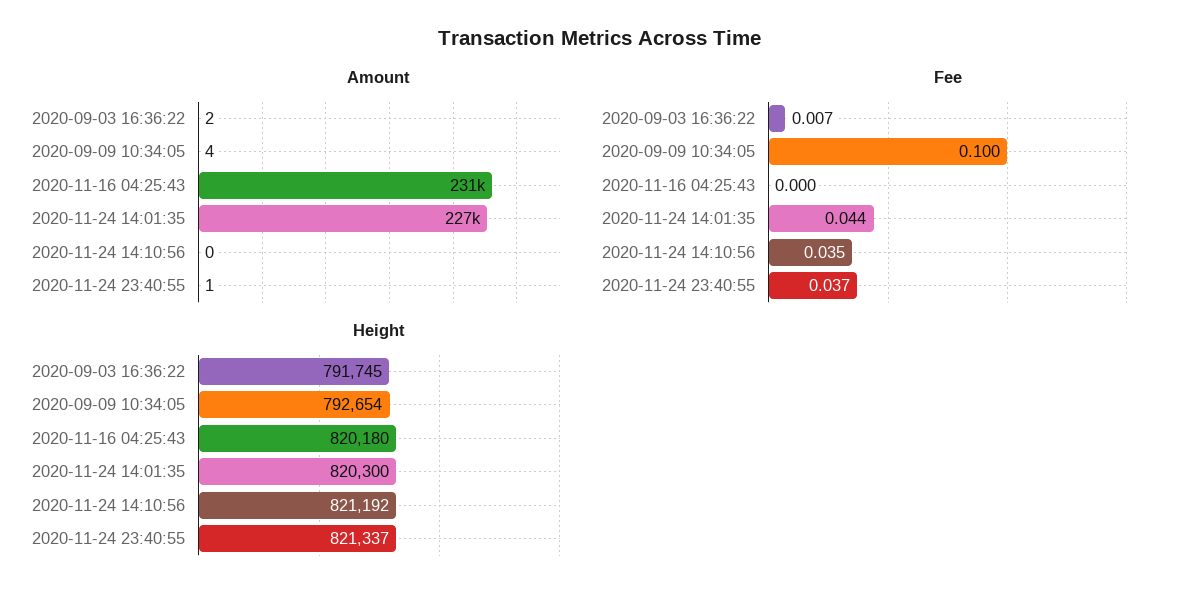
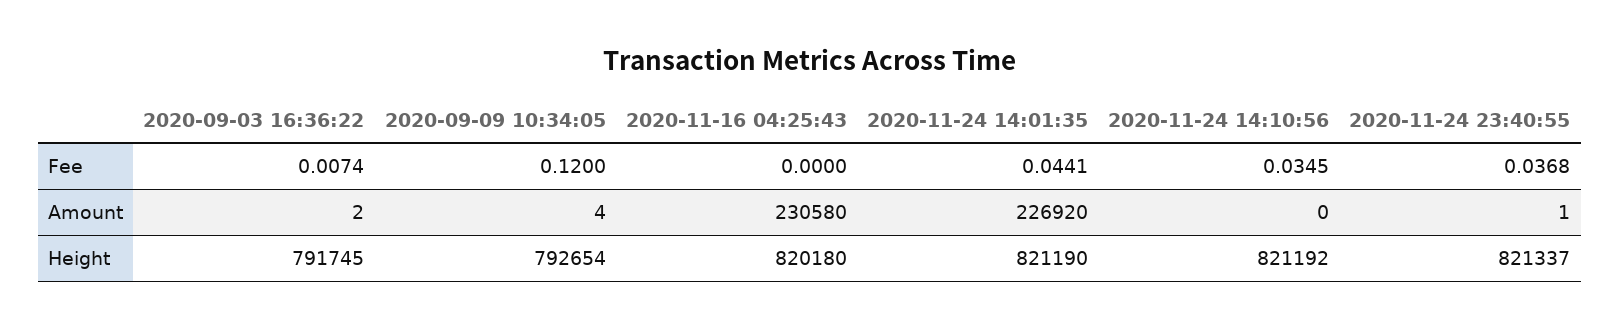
  {
    "Amount": {
      "2020-09-03 16:36:22": 2,
      "2020-09-09 10:34:05": 4,
      "2020-11-16 04:25:43": 230580,
      "2020-11-24 14:01:35": 226920,
      "2020-11-24 14:10:56": 0,
      "2020-11-24 23:40:55": 1
    },
    "Fee": {
      "2020-09-03 16:36:22": 0.0074,
-     "2020-09-09 10:34:05": 0.1,
+     "2020-09-09 10:34:05": 0.12,
      "2020-11-16 04:25:43": 0,
      "2020-11-24 14:01:35": 0.0441,
      "2020-11-24 14:10:56": 0.0345,
      "2020-11-24 23:40:55": 0.0368
    },
    "Height": {
      "2020-09-03 16:36:22": 791745,
      "2020-09-09 10:34:05": 792654,
      "2020-11-16 04:25:43": 820180,
-     "2020-11-24 14:01:35": 820300,
+     "2020-11-24 14:01:35": 821190,
      "2020-11-24 14:10:56": 821192,
      "2020-11-24 23:40:55": 821337
    }
  }

